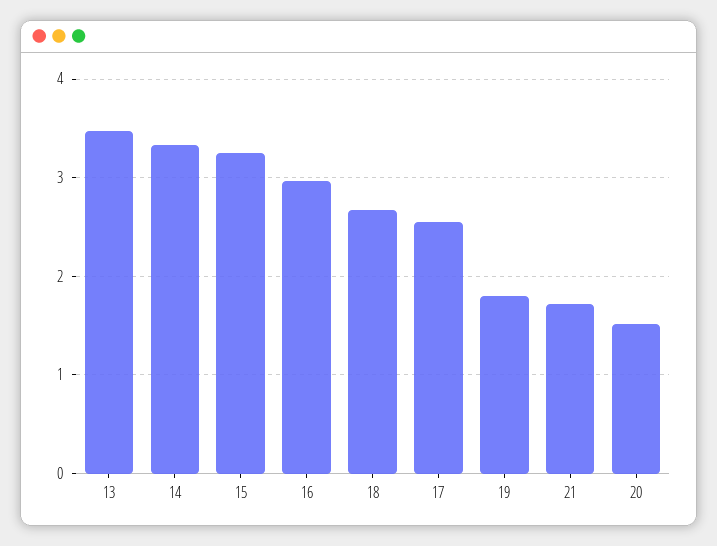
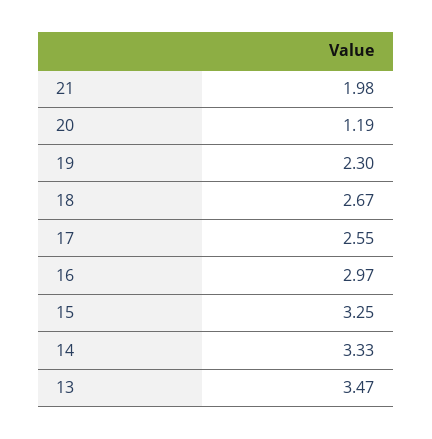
  {
    "13": 3.47,
    "14": 3.33,
    "15": 3.25,
    "16": 2.97,
    "18": 2.67,
    "17": 2.55,
-   "19": 1.8,
+   "19": 2.3,
-   "21": 1.7,
+   "21": 1.98,
-   "20": 1.5
+   "20": 1.19
  }

